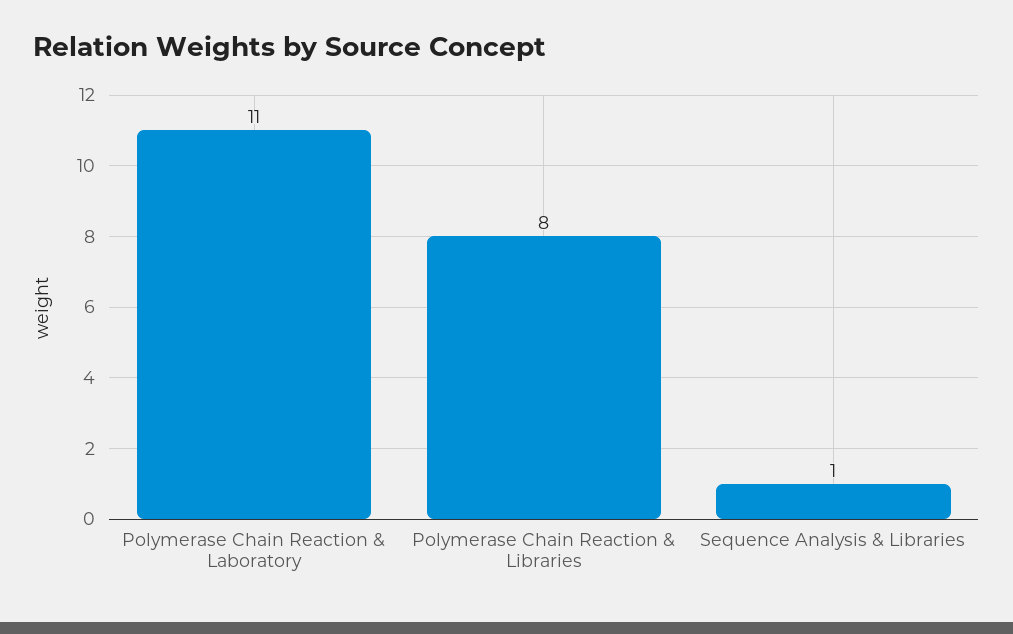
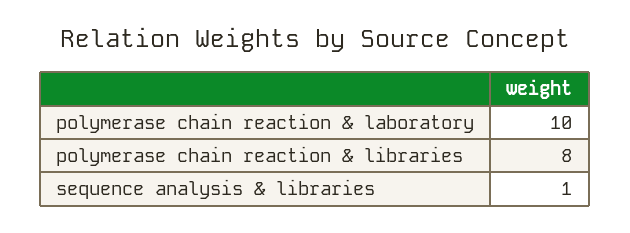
  {
-   "Polymerase Chain Reaction & Laboratory": 11,
+   "Polymerase Chain Reaction & Laboratory": 10,
    "Polymerase Chain Reaction & Libraries": 8,
    "Sequence Analysis & Libraries": 1
  }

